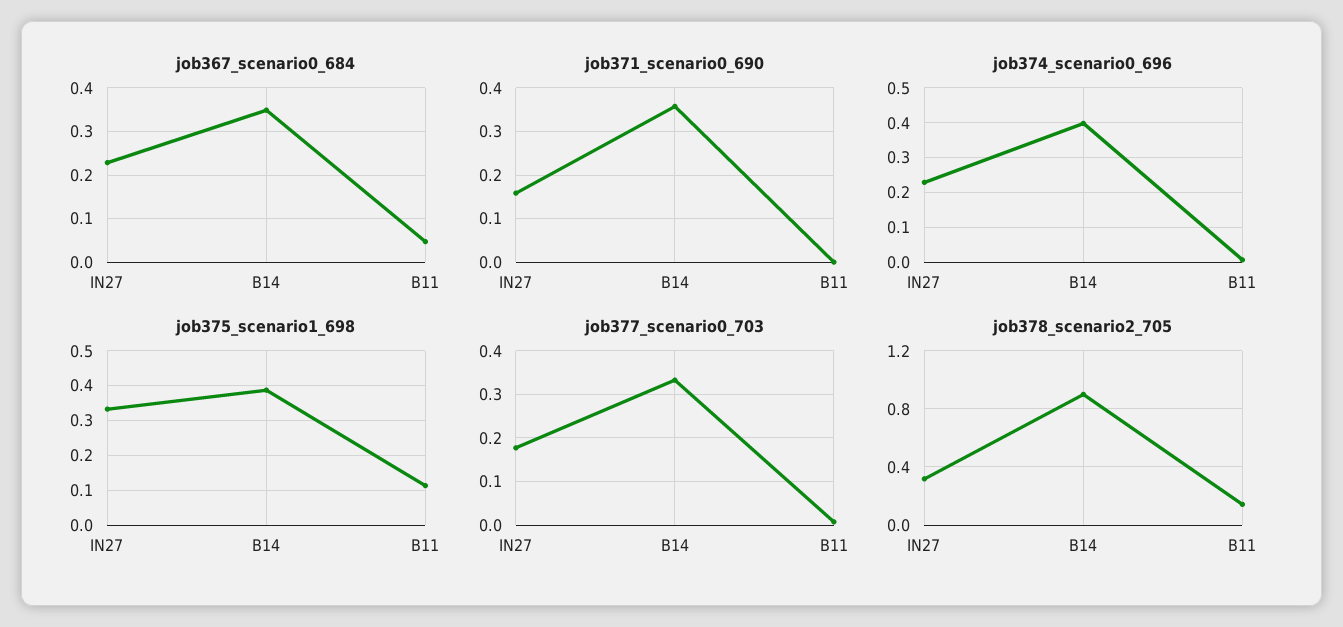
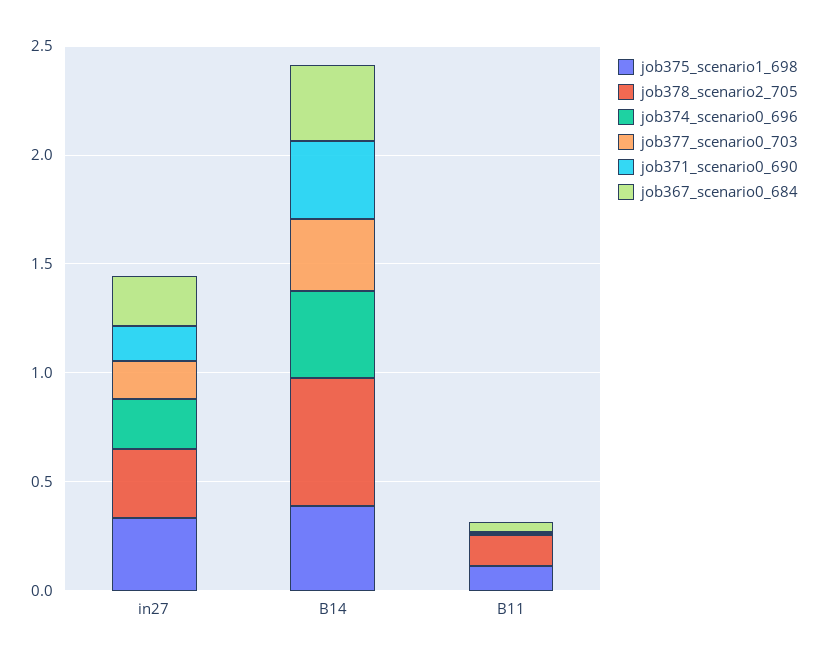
  {
    "job367_scenario0_684": {
      "IN27": 0.22,
      "B14": 0.34,
      "B11": 0.04
    },
    "job371_scenario0_690": {
      "IN27": 0.16,
      "B14": 0.36,
      "B11": 0
    },
    "job374_scenario0_696": {
      "IN27": 0.22,
      "B14": 0.4,
      "B11": 0
    },
    "job375_scenario1_698": {
      "IN27": 0.34,
      "B14": 0.38,
      "B11": 0.12
    },
    "job377_scenario0_703": {
      "IN27": 0.18,
      "B14": 0.34,
      "B11": 0
    },
    "job378_scenario2_705": {
      "IN27": 0.3,
-     "B14": 0.9,
+     "B14": 0.6,
      "B11": 0.15
    }
  }

